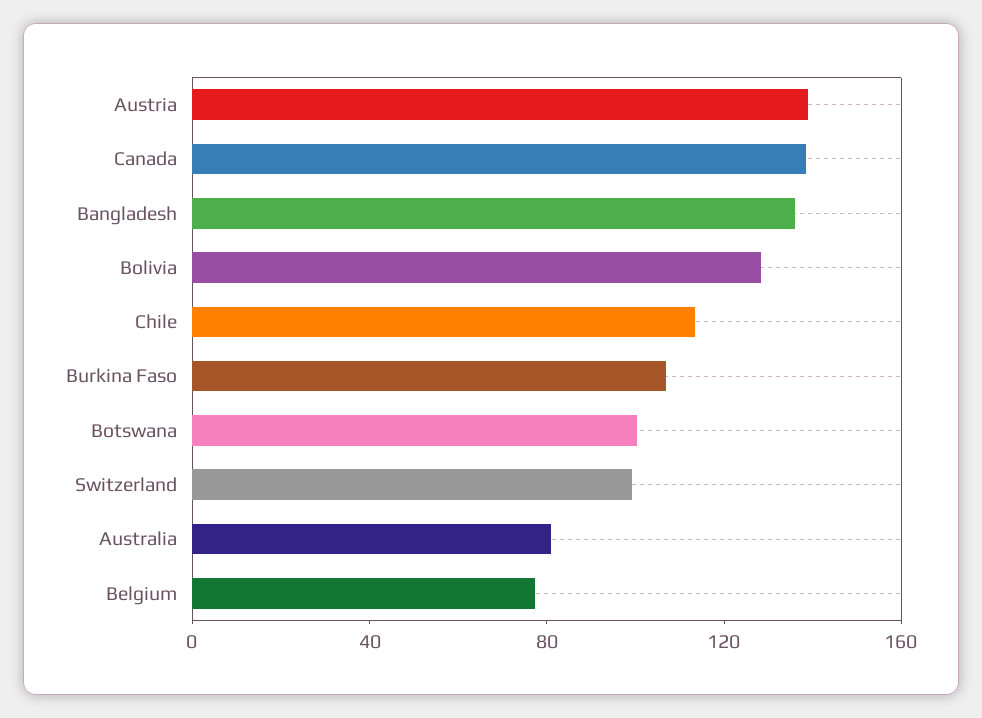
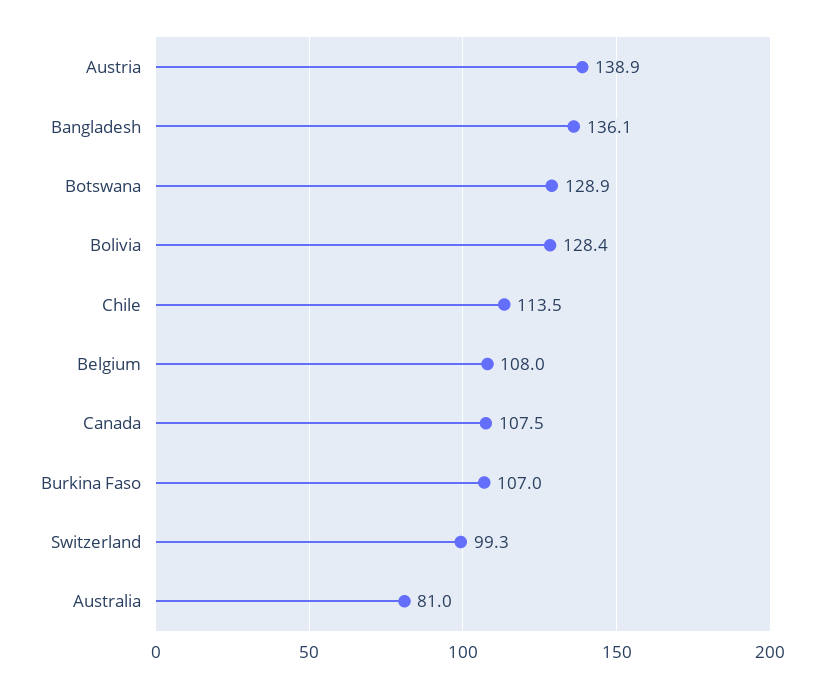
  {
    "Austria": 138.9,
-   "Canada": 140,
+   "Canada": 107.5,
    "Bangladesh": 136.1,
    "Bolivia": 128.4,
    "Chile": 113.5,
    "Burkina Faso": 107,
-   "Botswana": 100,
+   "Botswana": 128.9,
    "Switzerland": 99.3,
    "Australia": 81,
-   "Belgium": 80
+   "Belgium": 108
  }

